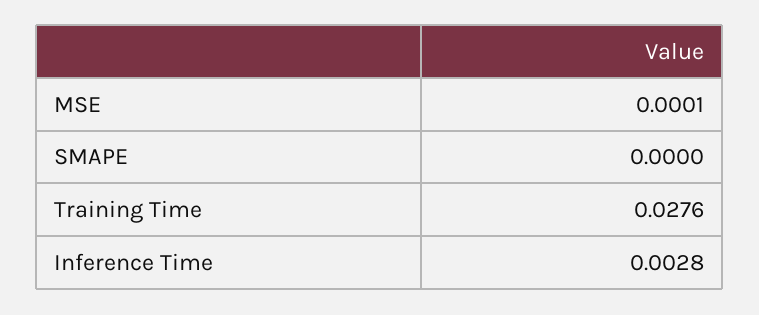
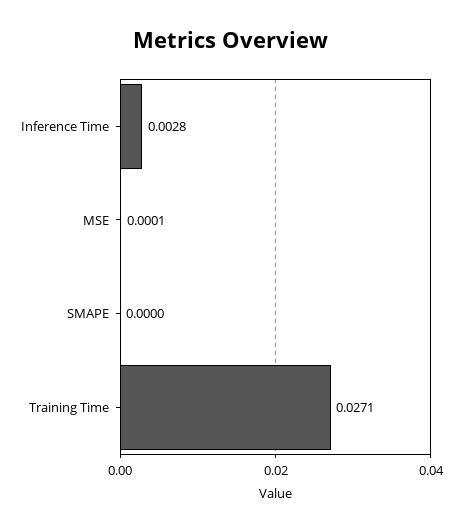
  {
    "MSE": 0.0001,
    "SMAPE": 0,
-   "Training Time": 0.0276,
+   "Training Time": 0.0271,
    "Inference Time": 0.0028
  }

